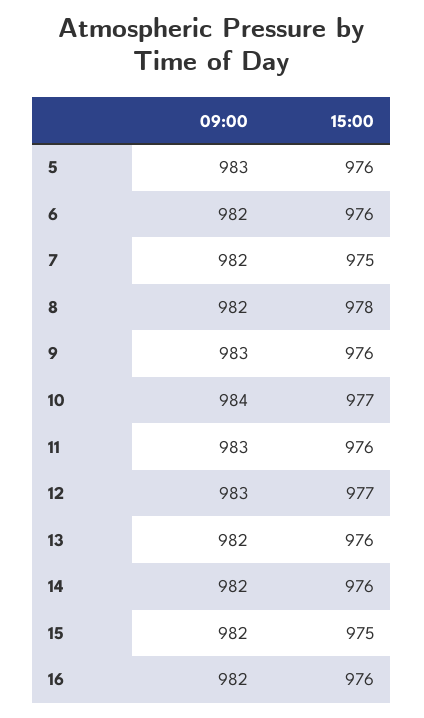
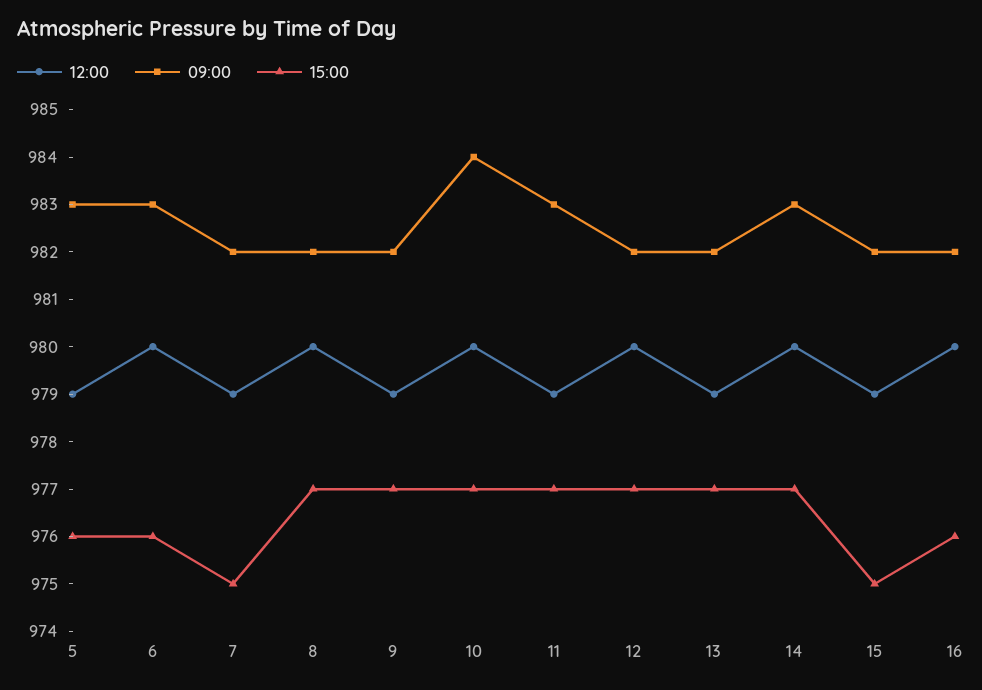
  {
    "09:00": {
      "5": 983,
-     "6": 982,
+     "6": 983,
      "7": 982,
      "8": 982,
-     "9": 983,
+     "9": 982,
      "10": 984,
      "11": 983,
-     "12": 983,
+     "12": 982,
      "13": 982,
-     "14": 982,
+     "14": 983,
      "15": 982,
      "16": 982
    },
    "15:00": {
      "5": 976,
      "6": 976,
      "7": 975,
-     "8": 978,
+     "8": 977,
-     "9": 976,
+     "9": 977,
      "10": 977,
-     "11": 976,
+     "11": 977,
      "12": 977,
-     "13": 976,
+     "13": 977,
-     "14": 976,
+     "14": 977,
      "15": 975,
      "16": 976
-   }
+   },
+   "12:00": {
+     "5": 979,
+     "6": 980,
+     "7": 979,
+     "8": 980,
+     "9": 979,
+     "10": 980,
+     "11": 979,
+     "12": 980,
+     "13": 979,
+     "14": 980,
+     "15": 979,
+     "16": 980
+   }
  }

